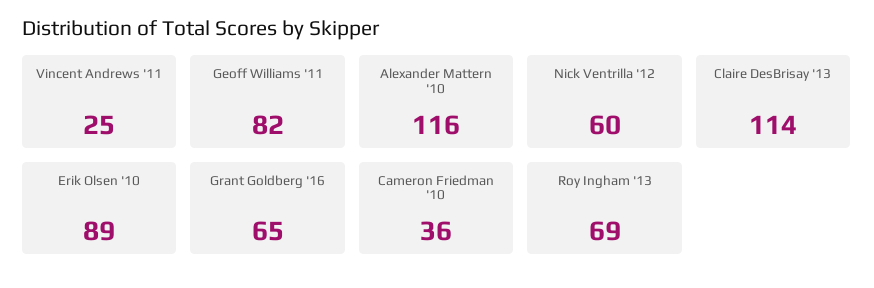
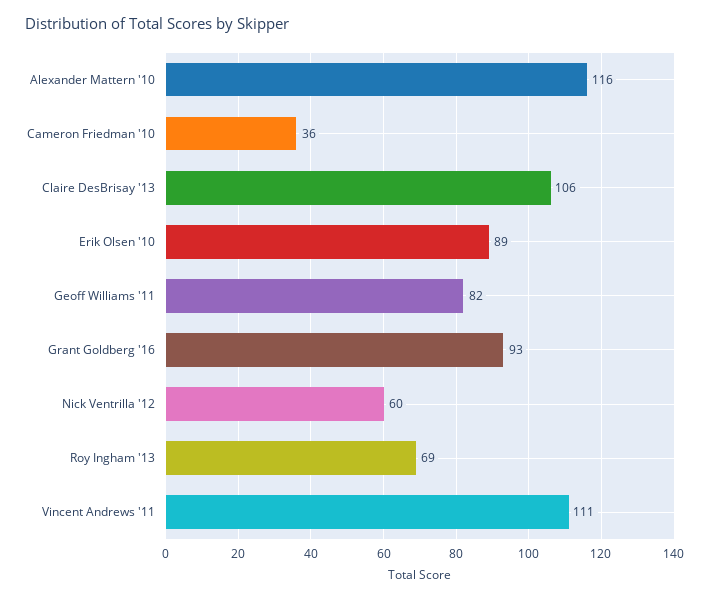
  {
-   "Vincent Andrews '11": 25,
+   "Vincent Andrews '11": 111,
    "Geoff Williams '11": 82,
    "Alexander Mattern '10": 116,
    "Nick Ventrilla '12": 60,
-   "Claire DesBrisay '13": 114,
+   "Claire DesBrisay '13": 106,
    "Erik Olsen '10": 89,
-   "Grant Goldberg '16": 65,
+   "Grant Goldberg '16": 93,
    "Cameron Friedman '10": 36,
    "Roy Ingham '13": 69
  }

